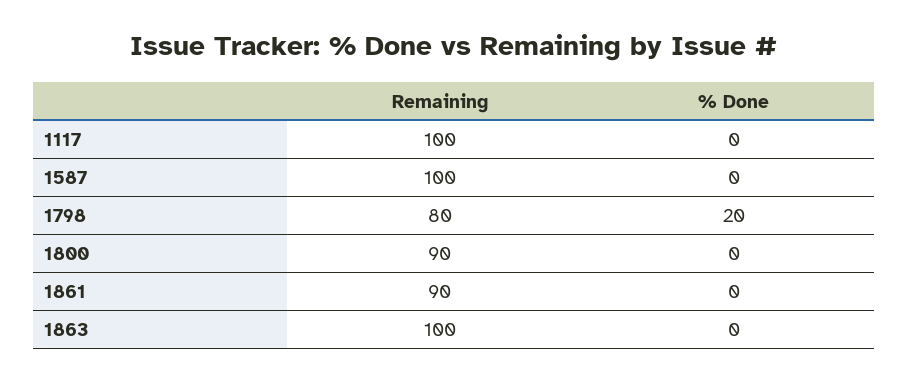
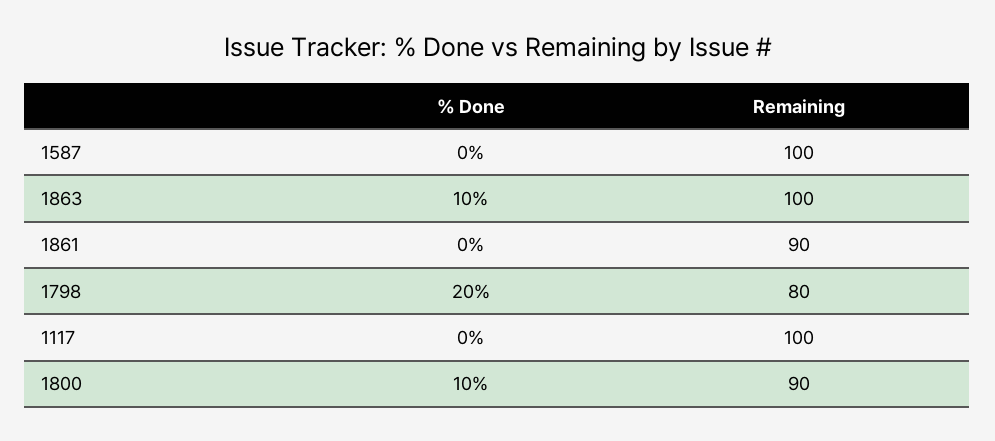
  {
    "Remaining": {
      "1117": 100,
      "1587": 100,
      "1798": 80,
      "1800": 90,
      "1861": 90,
      "1863": 100
    },
    "% Done": {
      "1117": 0,
      "1587": 0,
      "1798": 20,
-     "1800": 0,
+     "1800": 10,
      "1861": 0,
-     "1863": 0
+     "1863": 10
    }
  }

